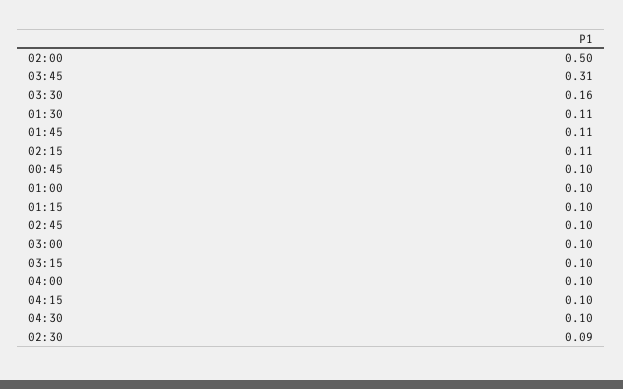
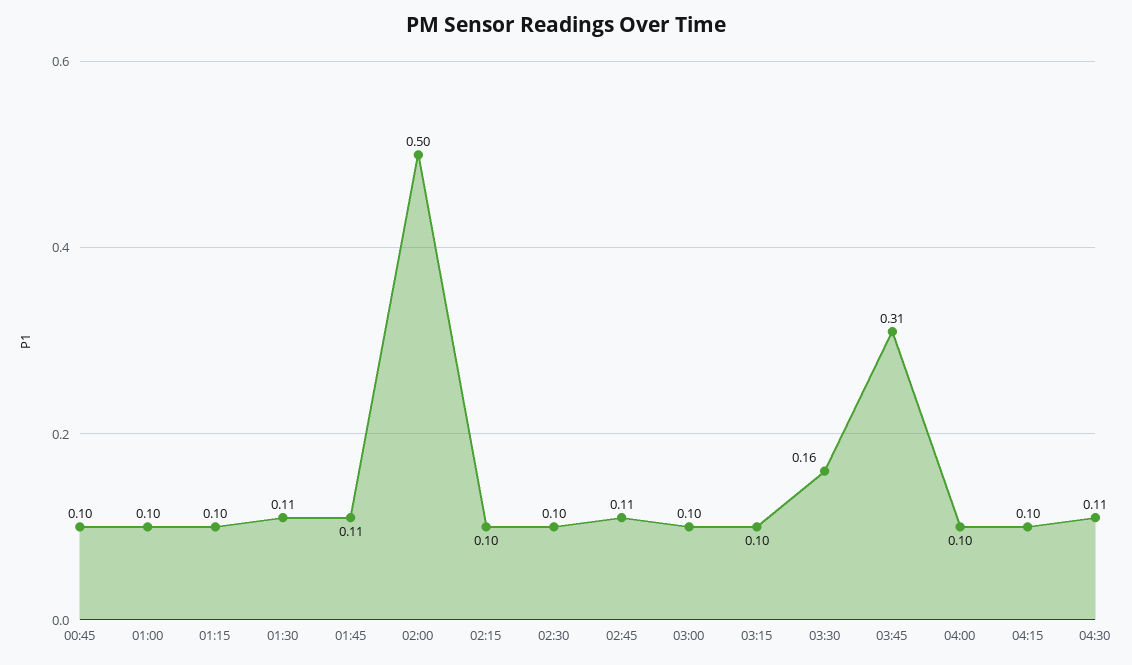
  {
    "02:00": 0.5,
    "03:45": 0.31,
    "03:30": 0.16,
    "01:30": 0.11,
    "01:45": 0.11,
-   "02:15": 0.11,
+   "02:15": 0.1,
    "00:45": 0.1,
    "01:00": 0.1,
    "01:15": 0.1,
-   "02:45": 0.1,
+   "02:45": 0.11,
    "03:00": 0.1,
    "03:15": 0.1,
    "04:00": 0.1,
    "04:15": 0.1,
-   "04:30": 0.1,
+   "04:30": 0.11,
-   "02:30": 0.09
+   "02:30": 0.1
  }

